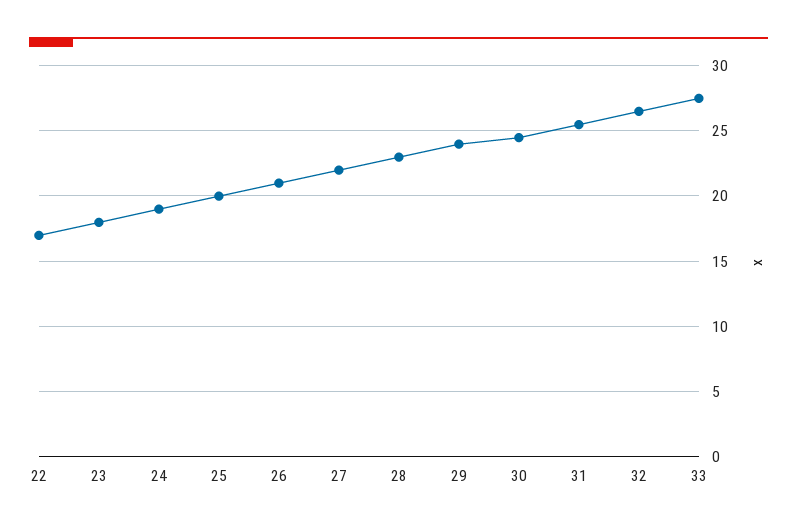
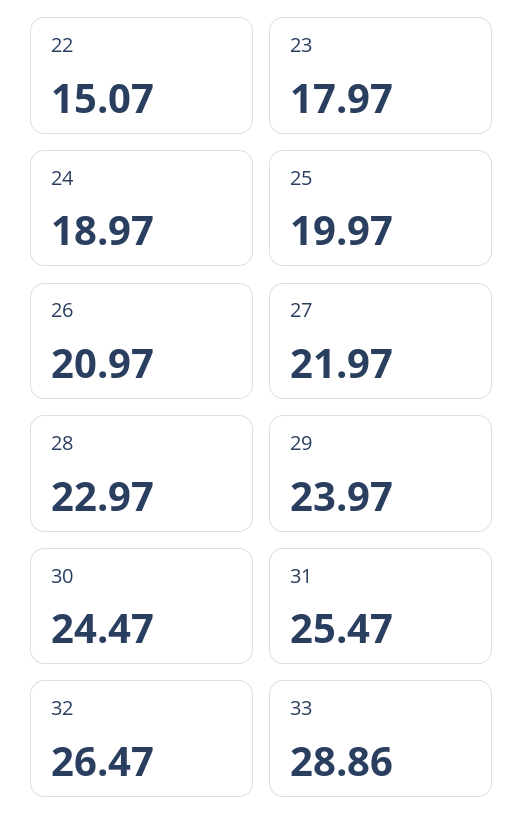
  {
-   "22": 17,
+   "22": 15.07,
    "23": 17.97,
    "24": 18.97,
    "25": 19.97,
    "26": 20.97,
    "27": 21.97,
    "28": 22.97,
    "29": 23.97,
    "30": 24.47,
    "31": 25.47,
    "32": 26.47,
-   "33": 27.5
+   "33": 28.86
  }

